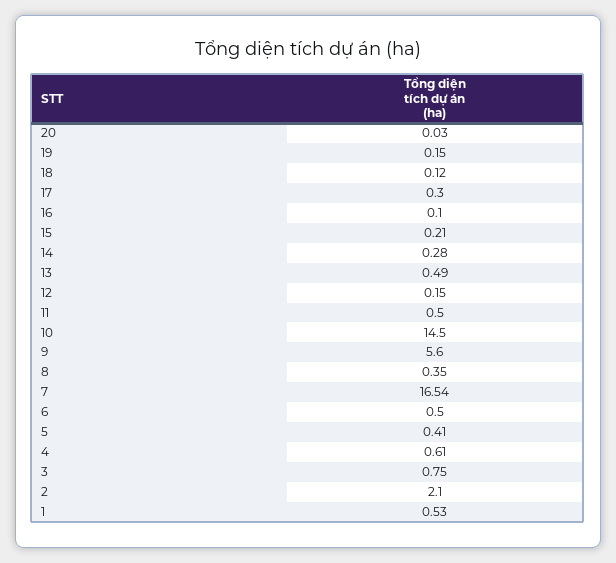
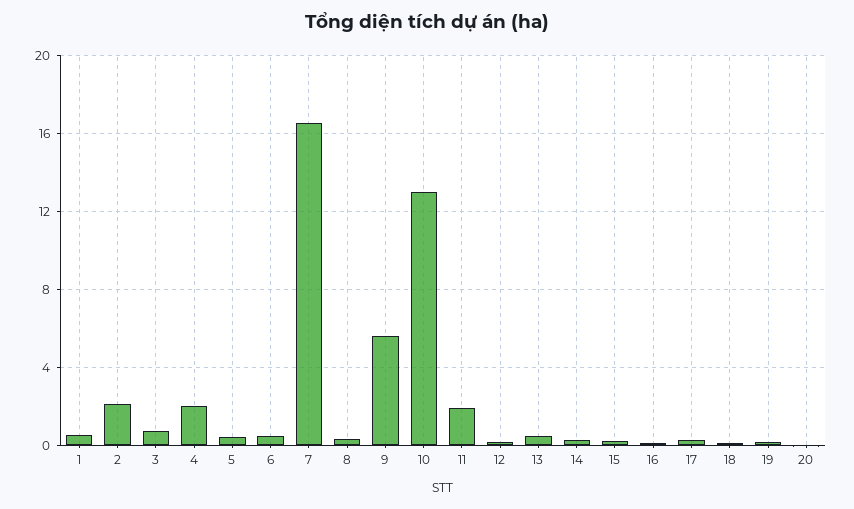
  {
    "20": 0.03,
    "19": 0.15,
    "18": 0.12,
    "17": 0.3,
    "16": 0.1,
    "15": 0.21,
    "14": 0.28,
    "13": 0.49,
    "12": 0.15,
-   "11": 0.5,
+   "11": 2,
-   "10": 14.5,
+   "10": 13,
    "9": 5.6,
    "8": 0.35,
    "7": 16.54,
    "6": 0.5,
    "5": 0.41,
-   "4": 0.61,
+   "4": 2,
    "3": 0.75,
    "2": 2.1,
    "1": 0.53
  }

